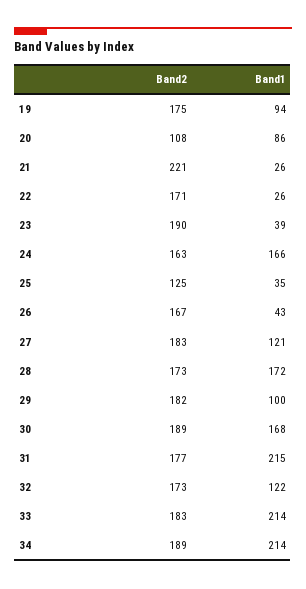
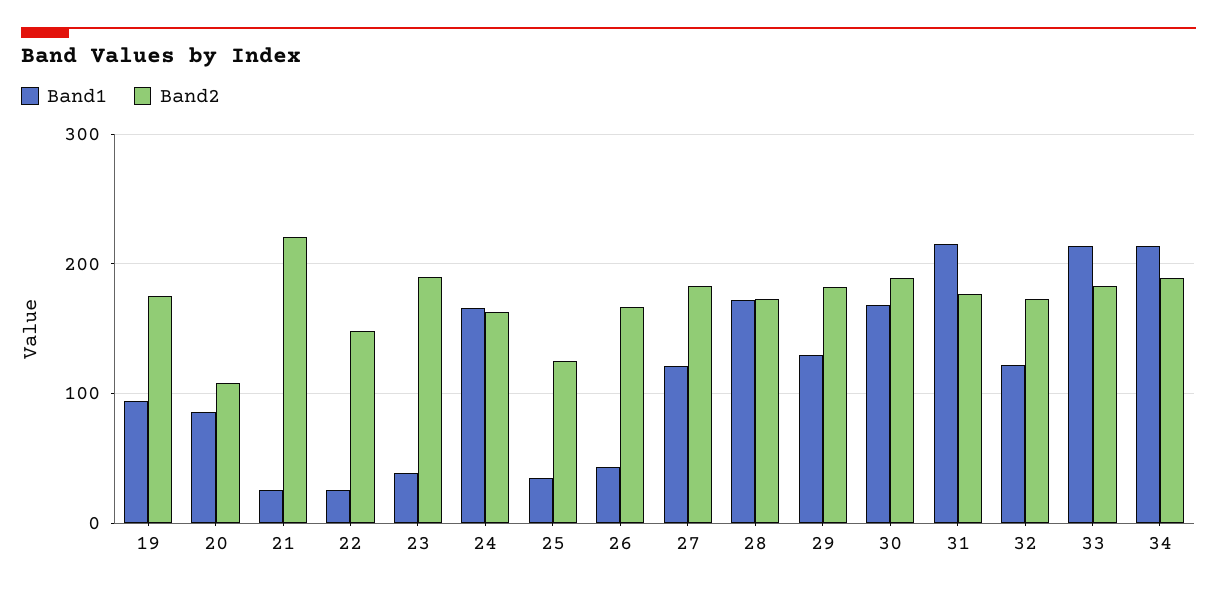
  {
    "Band2": {
      "19": 175,
      "20": 108,
      "21": 221,
-     "22": 171,
+     "22": 150,
      "23": 190,
      "24": 163,
      "25": 125,
      "26": 167,
      "27": 183,
      "28": 173,
      "29": 182,
      "30": 189,
      "31": 177,
      "32": 173,
      "33": 183,
      "34": 189
    },
    "Band1": {
      "19": 94,
      "20": 86,
      "21": 26,
      "22": 26,
      "23": 39,
      "24": 166,
      "25": 35,
      "26": 43,
      "27": 121,
      "28": 172,
-     "29": 100,
+     "29": 130,
      "30": 168,
      "31": 215,
      "32": 122,
      "33": 214,
      "34": 214
    }
  }

